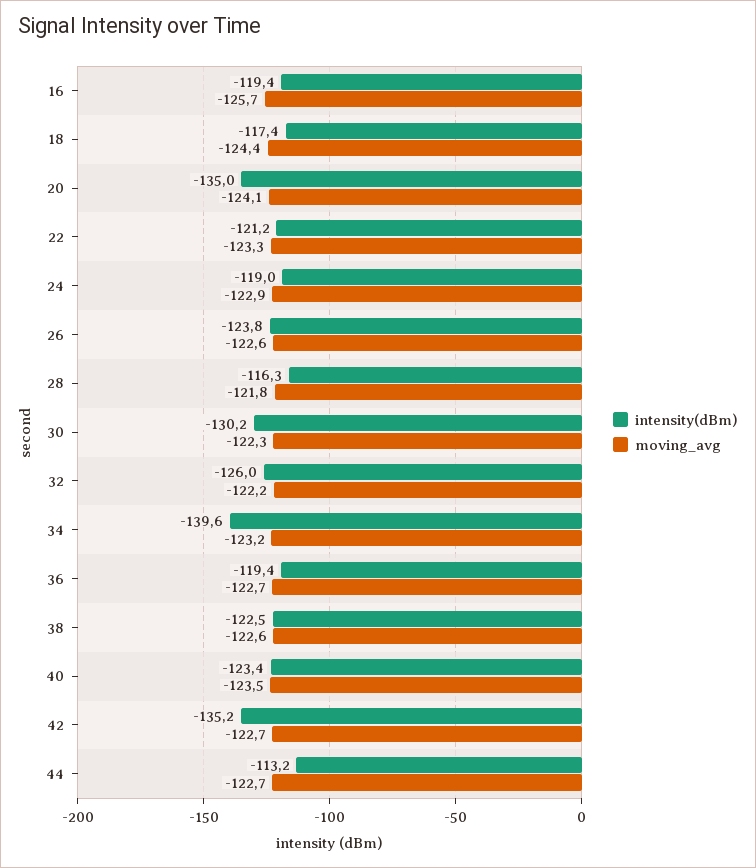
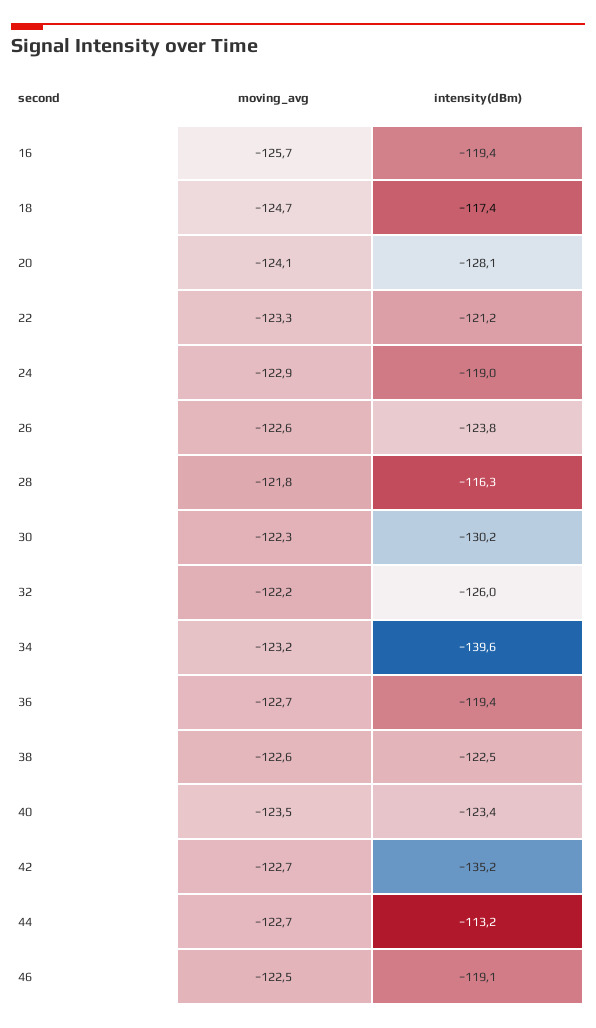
  {
    "intensity(dBm)": {
      "16": -119.4,
      "18": -117.4,
-     "20": -135,
+     "20": -128.1,
      "22": -121.2,
      "24": -119,
      "26": -123.8,
      "28": -116.3,
      "30": -130.2,
      "32": -126,
      "34": -139.6,
      "36": -119.4,
      "38": -122.5,
      "40": -123.4,
      "42": -135.2,
-     "44": -113.2
+     "44": -113.2,
+     "46": -119.1
    },
    "moving_avg": {
      "16": -125.7,
-     "18": -124.4,
+     "18": -124.7,
      "20": -124.1,
      "22": -123.3,
      "24": -122.9,
      "26": -122.6,
      "28": -121.8,
      "30": -122.3,
      "32": -122.2,
      "34": -123.2,
      "36": -122.7,
      "38": -122.6,
      "40": -123.5,
      "42": -122.7,
-     "44": -122.7
+     "44": -122.7,
+     "46": -122.5
    }
  }

